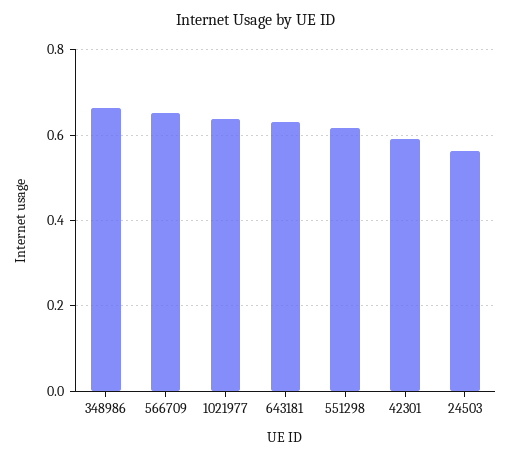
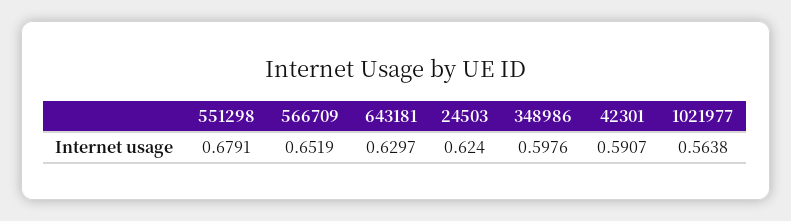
  {
-   "348986": 0.66,
+   "348986": 0.5976,
    "566709": 0.6519,
-   "1021977": 0.64,
+   "1021977": 0.5638,
    "643181": 0.6297,
-   "551298": 0.62,
+   "551298": 0.6791,
    "42301": 0.5907,
-   "24503": 0.56
+   "24503": 0.624
  }

